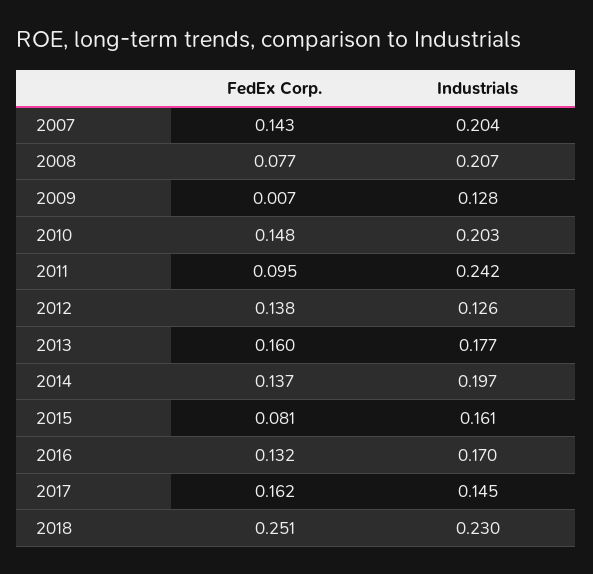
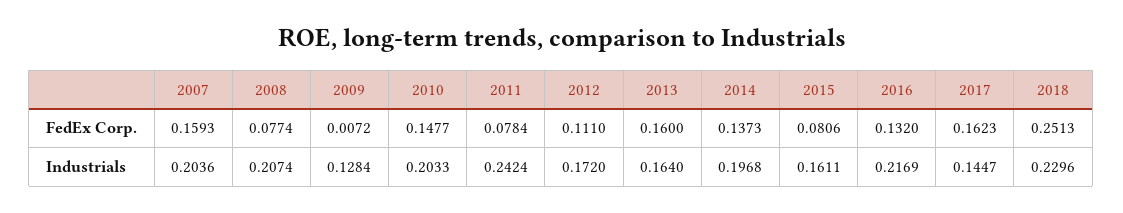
  {
    "FedEx Corp.": {
-     "2007": 0.143,
+     "2007": 0.1593,
      "2008": 0.0774,
      "2009": 0.0072,
      "2010": 0.1477,
-     "2011": 0.095,
+     "2011": 0.0784,
-     "2012": 0.138,
+     "2012": 0.111,
      "2013": 0.16,
      "2014": 0.1373,
      "2015": 0.0806,
      "2016": 0.132,
      "2017": 0.1623,
      "2018": 0.2513
    },
    "Industrials": {
      "2007": 0.2036,
      "2008": 0.2074,
      "2009": 0.1284,
      "2010": 0.2033,
      "2011": 0.2424,
-     "2012": 0.126,
+     "2012": 0.172,
-     "2013": 0.177,
+     "2013": 0.164,
      "2014": 0.1968,
      "2015": 0.1611,
-     "2016": 0.17,
+     "2016": 0.2169,
      "2017": 0.1447,
      "2018": 0.2296
    }
  }

